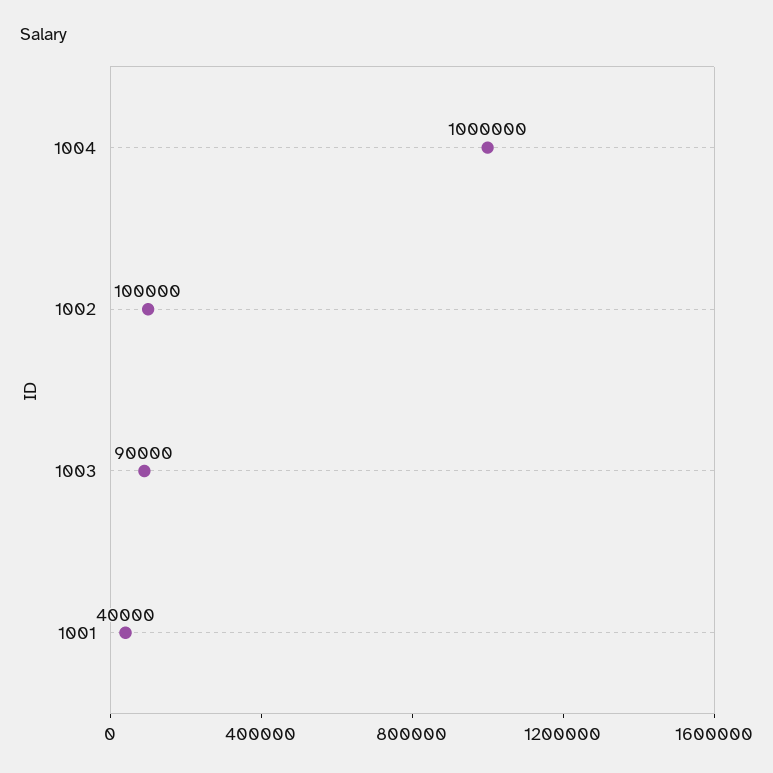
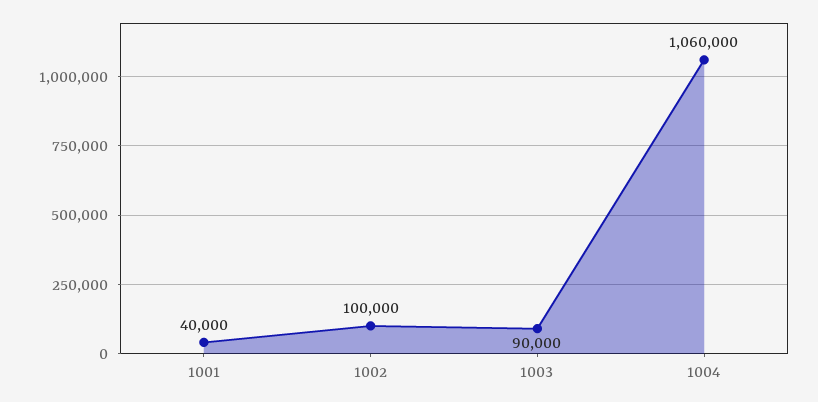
  {
-   "1004": 1000000,
+   "1004": 1060000,
    "1002": 100000,
    "1003": 90000,
    "1001": 40000
  }

